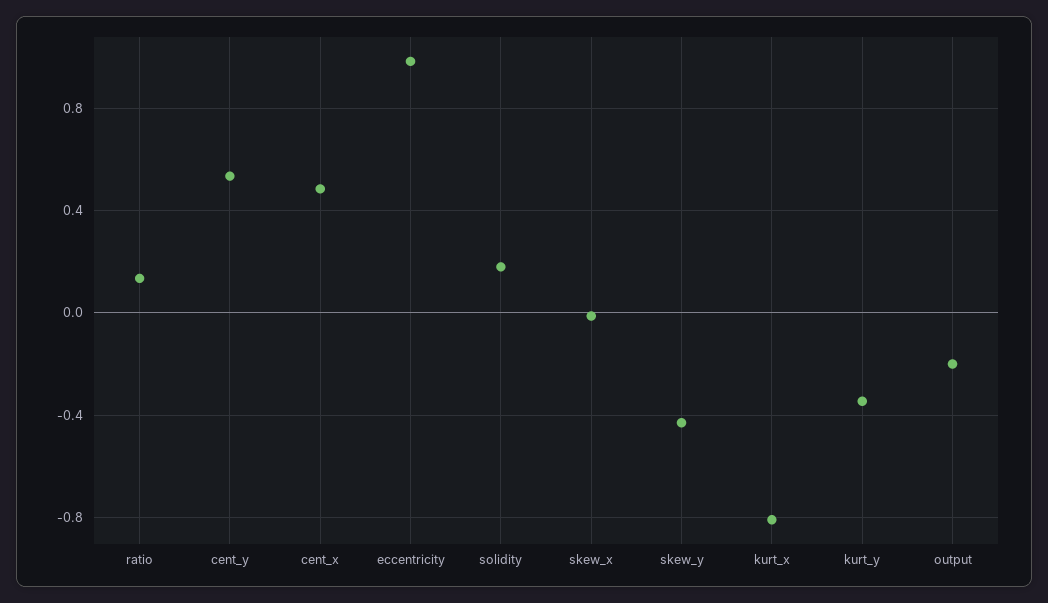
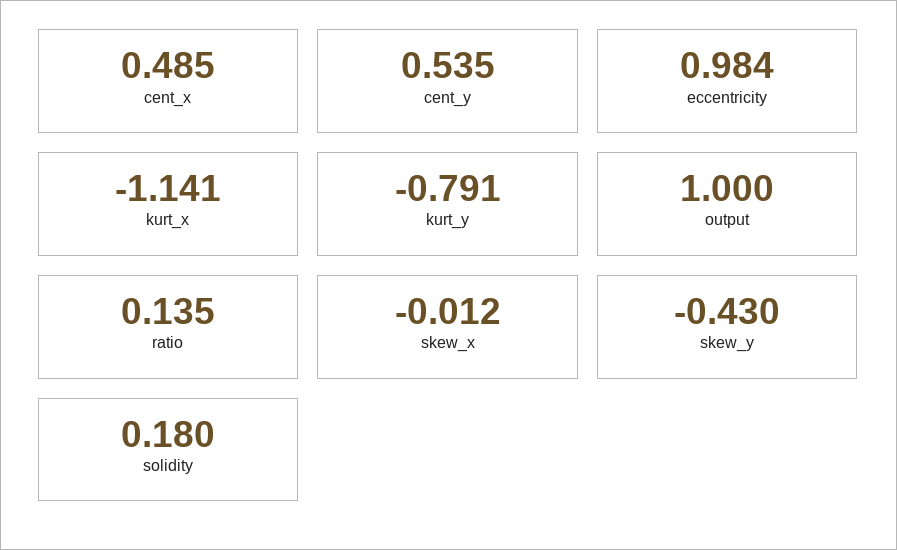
  {
    "ratio": 0.135,
    "cent_y": 0.535,
    "cent_x": 0.485,
    "eccentricity": 0.984,
    "solidity": 0.18,
    "skew_x": -0.012,
    "skew_y": -0.43,
-   "kurt_x": -0.8,
+   "kurt_x": -1.141,
-   "kurt_y": -0.35,
+   "kurt_y": -0.791,
-   "output": -0.2
+   "output": 1
  }

